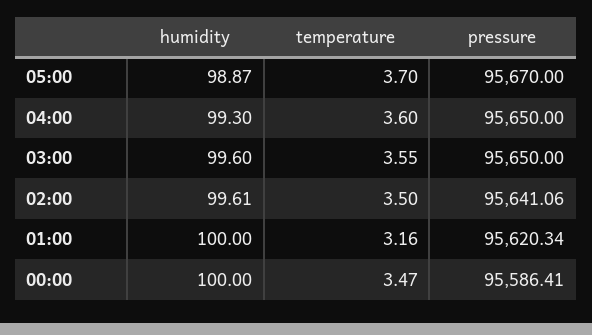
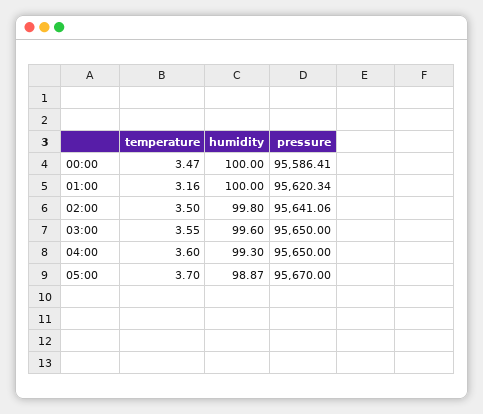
  {
    "humidity": {
      "05:00": 98.87,
      "04:00": 99.3,
      "03:00": 99.6,
-     "02:00": 99.61,
+     "02:00": 99.8,
      "01:00": 100,
      "00:00": 100
    },
    "temperature": {
      "05:00": 3.7,
      "04:00": 3.6,
      "03:00": 3.55,
      "02:00": 3.5,
      "01:00": 3.16,
      "00:00": 3.47
    },
    "pressure": {
      "05:00": 95670,
      "04:00": 95650,
      "03:00": 95650,
      "02:00": 95641.06,
      "01:00": 95620.34,
      "00:00": 95586.41
    }
  }

